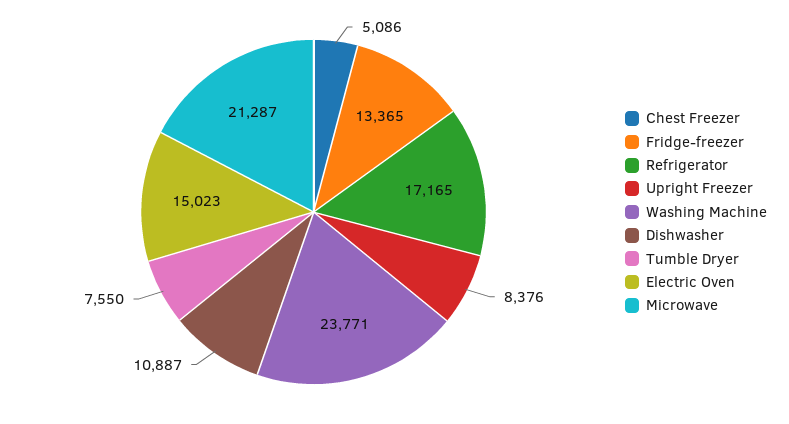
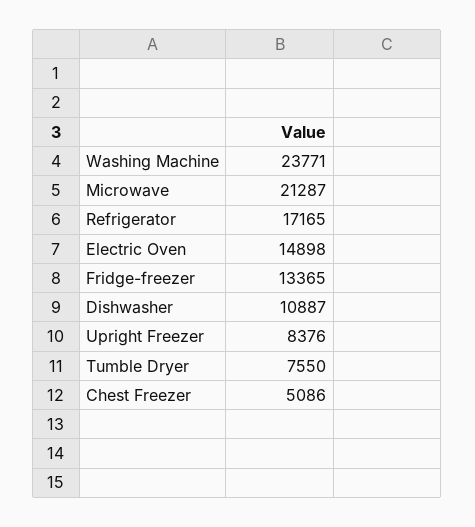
  {
    "Chest Freezer": 5086,
    "Fridge-freezer": 13365,
    "Refrigerator": 17165,
    "Upright Freezer": 8376,
    "Washing Machine": 23771,
    "Dishwasher": 10887,
    "Tumble Dryer": 7550,
-   "Electric Oven": 15023,
+   "Electric Oven": 14898,
    "Microwave": 21287
  }

